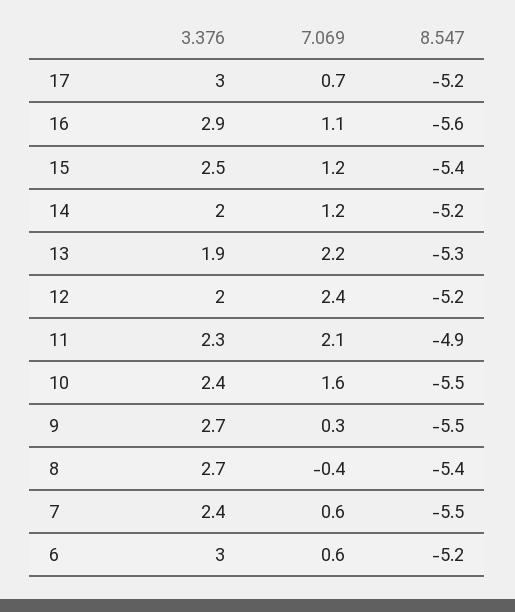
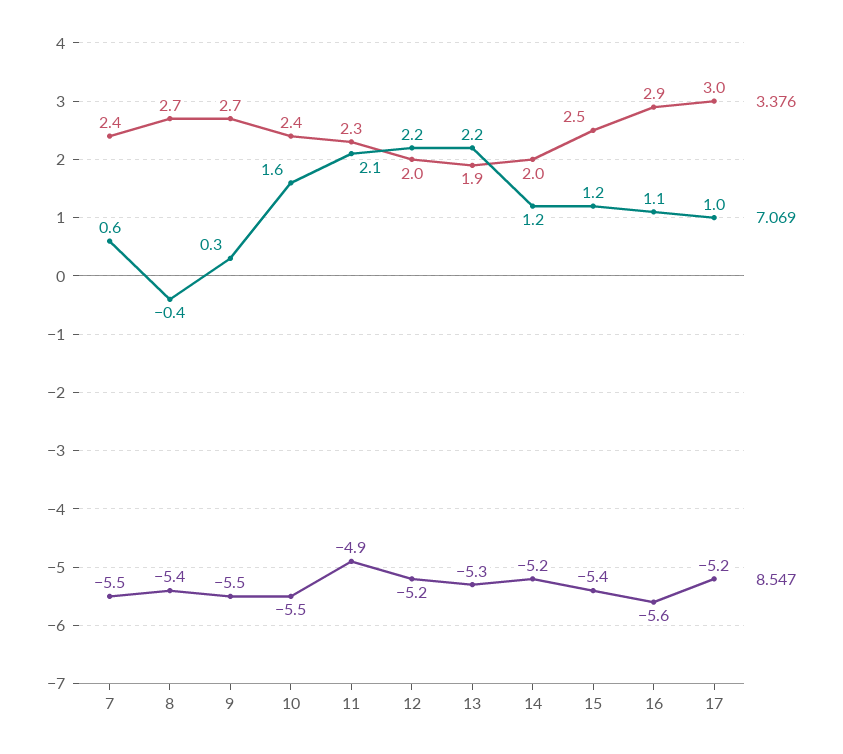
  {
    "3.376": {
      "17": 3,
      "16": 2.9,
      "15": 2.5,
      "14": 2,
      "13": 1.9,
      "12": 2,
      "11": 2.3,
      "10": 2.4,
      "9": 2.7,
      "8": 2.7,
-     "7": 2.4,
+     "7": 2.4
-     "6": 3
    },
    "7.069": {
-     "17": 0.7,
+     "17": 1,
      "16": 1.1,
      "15": 1.2,
      "14": 1.2,
      "13": 2.2,
-     "12": 2.4,
+     "12": 2.2,
      "11": 2.1,
      "10": 1.6,
      "9": 0.3,
      "8": -0.4,
-     "7": 0.6,
+     "7": 0.6
-     "6": 0.6
    },
    "8.547": {
      "17": -5.2,
      "16": -5.6,
      "15": -5.4,
      "14": -5.2,
      "13": -5.3,
      "12": -5.2,
      "11": -4.9,
      "10": -5.5,
      "9": -5.5,
      "8": -5.4,
-     "7": -5.5,
+     "7": -5.5
-     "6": -5.2
    }
  }

